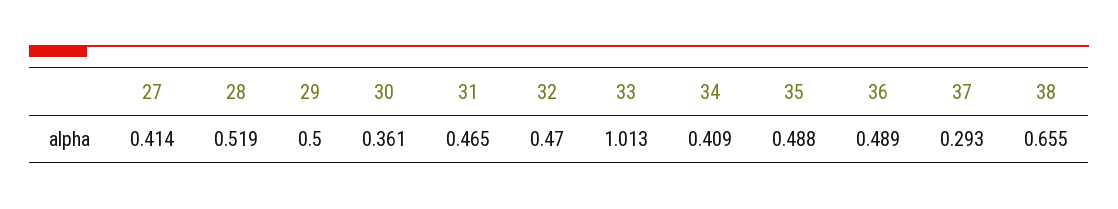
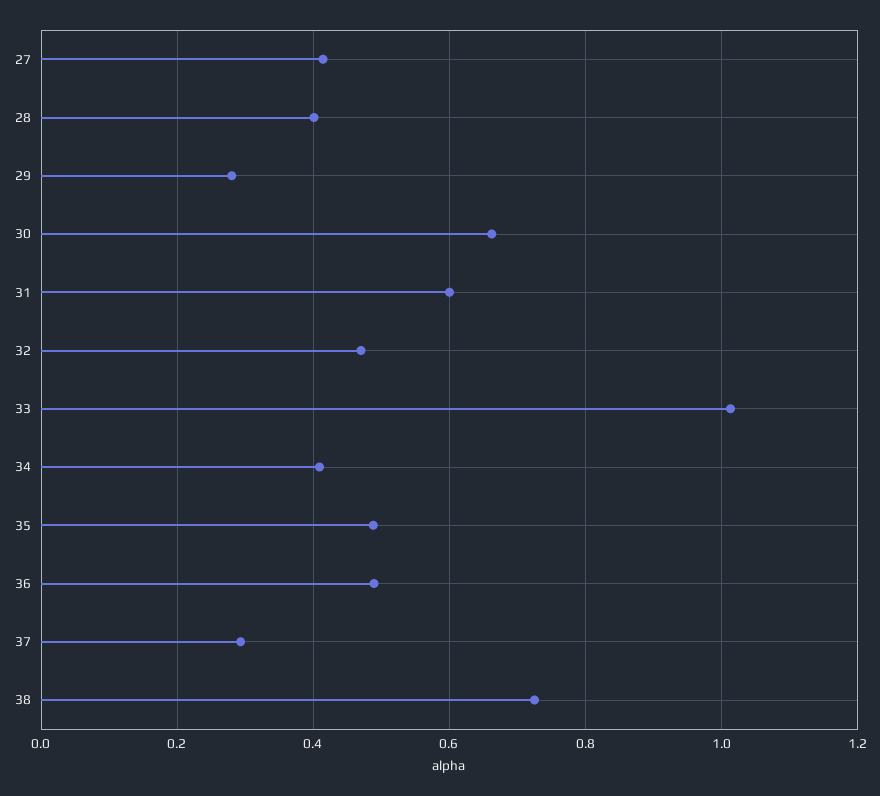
  {
    "27": 0.414,
-   "28": 0.519,
+   "28": 0.4,
-   "29": 0.5,
+   "29": 0.28,
-   "30": 0.361,
+   "30": 0.66,
-   "31": 0.465,
+   "31": 0.6,
    "32": 0.47,
    "33": 1.013,
    "34": 0.409,
    "35": 0.488,
    "36": 0.489,
    "37": 0.293,
-   "38": 0.655
+   "38": 0.72
  }

